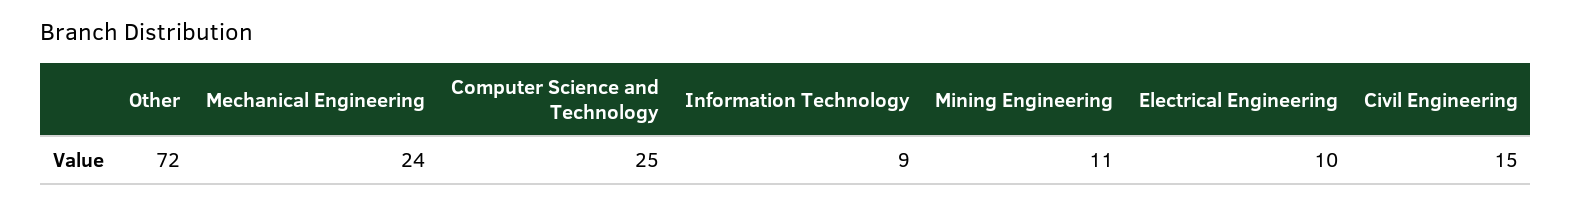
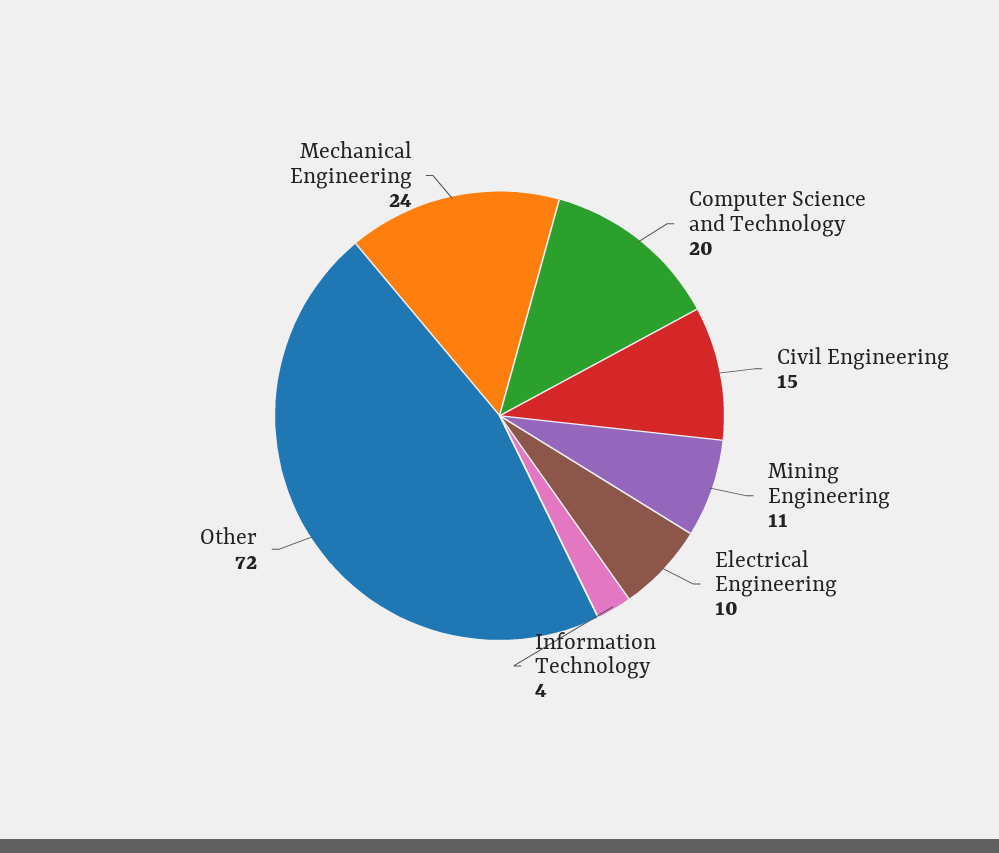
  {
    "Other": 72,
    "Mechanical Engineering": 24,
-   "Computer Science and Technology": 25,
+   "Computer Science and Technology": 20,
-   "Information Technology": 9,
+   "Information Technology": 4,
    "Mining Engineering": 11,
    "Electrical Engineering": 10,
    "Civil Engineering": 15
  }

